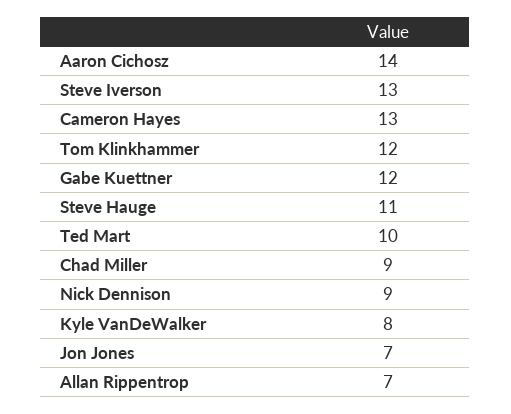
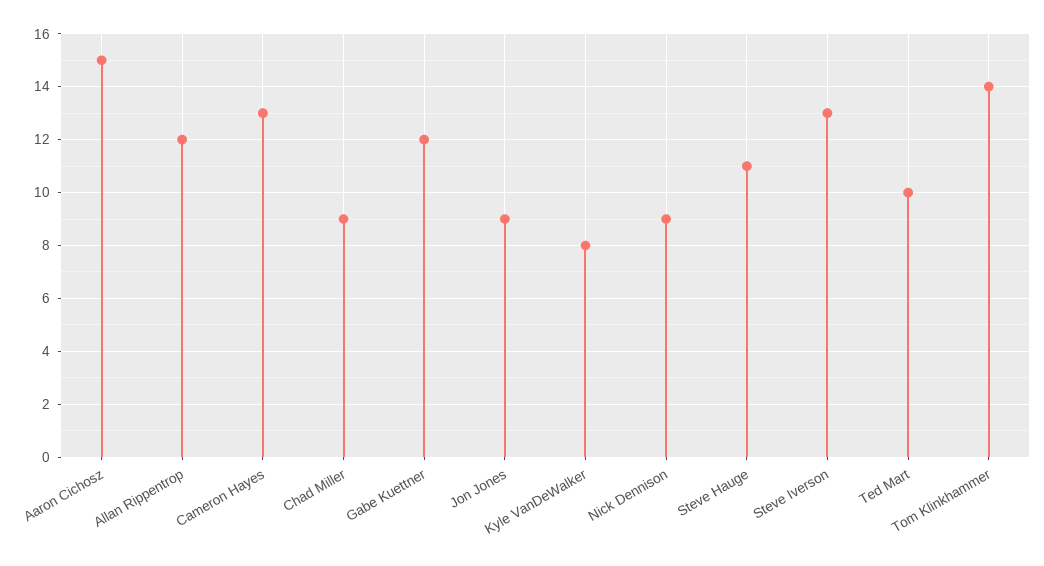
  {
-   "Aaron Cichosz": 14,
+   "Aaron Cichosz": 15,
    "Steve Iverson": 13,
    "Cameron Hayes": 13,
-   "Tom Klinkhammer": 12,
+   "Tom Klinkhammer": 14,
    "Gabe Kuettner": 12,
    "Steve Hauge": 11,
    "Ted Mart": 10,
    "Chad Miller": 9,
    "Nick Dennison": 9,
    "Kyle VanDeWalker": 8,
-   "Jon Jones": 7,
+   "Jon Jones": 9,
-   "Allan Rippentrop": 7
+   "Allan Rippentrop": 12
  }

